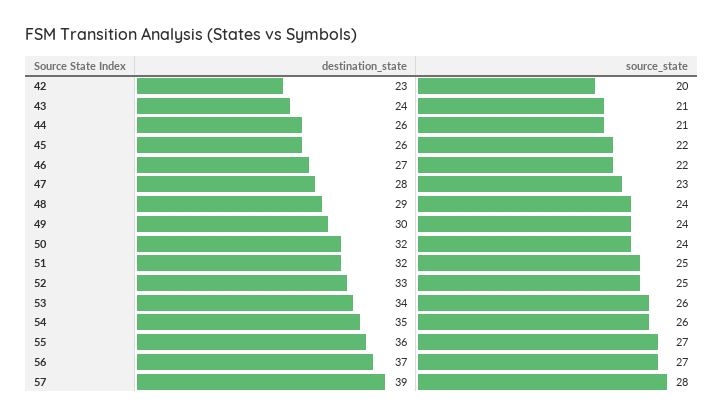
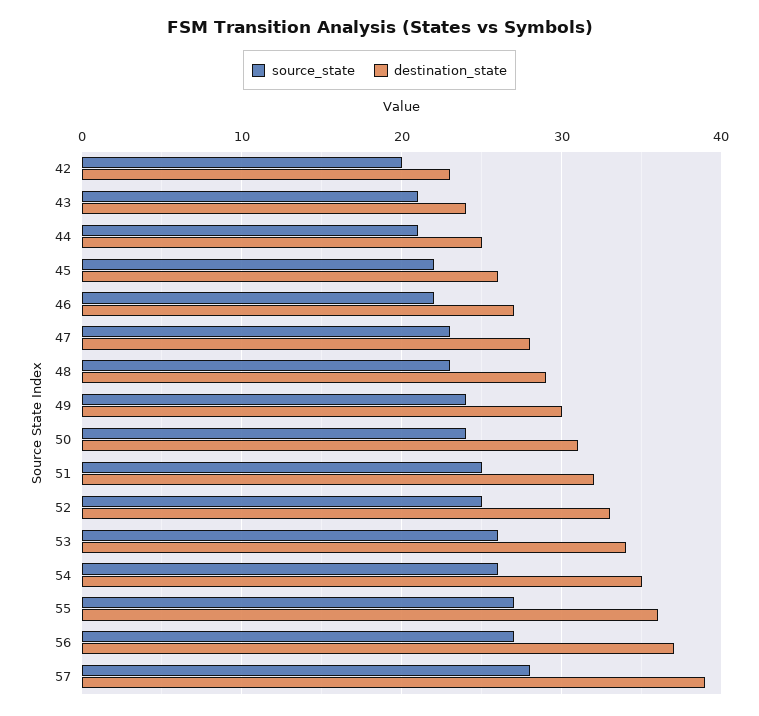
  {
    "destination_state": {
      "42": 23,
      "43": 24,
-     "44": 26,
+     "44": 25,
      "45": 26,
      "46": 27,
      "47": 28,
      "48": 29,
      "49": 30,
-     "50": 32,
+     "50": 31,
      "51": 32,
      "52": 33,
      "53": 34,
      "54": 35,
      "55": 36,
      "56": 37,
      "57": 39
    },
    "source_state": {
      "42": 20,
      "43": 21,
      "44": 21,
      "45": 22,
      "46": 22,
      "47": 23,
-     "48": 24,
+     "48": 23,
      "49": 24,
      "50": 24,
      "51": 25,
      "52": 25,
      "53": 26,
      "54": 26,
      "55": 27,
      "56": 27,
      "57": 28
    }
  }

